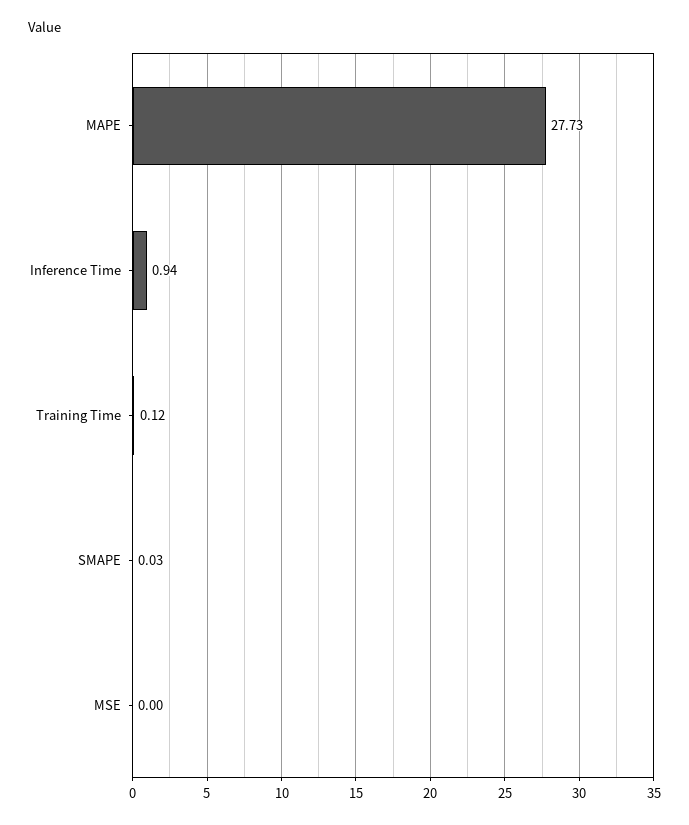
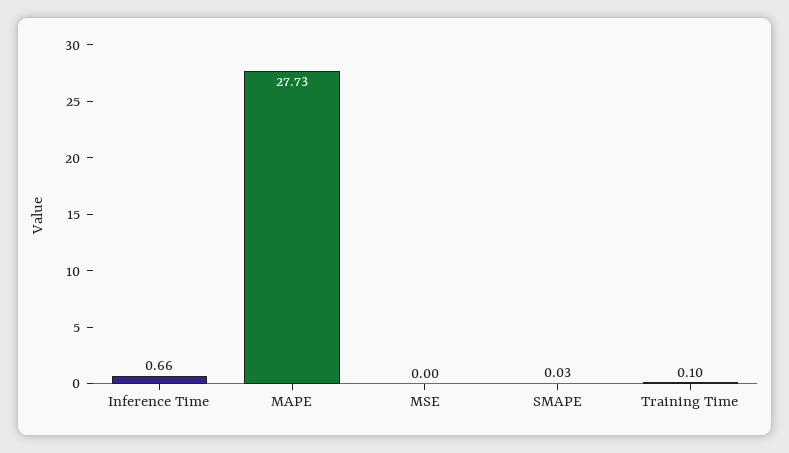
  {
    "MAPE": 27.73,
-   "Inference Time": 0.94,
+   "Inference Time": 0.66,
-   "Training Time": 0.12,
+   "Training Time": 0.1,
    "SMAPE": 0.03,
    "MSE": 0
  }

